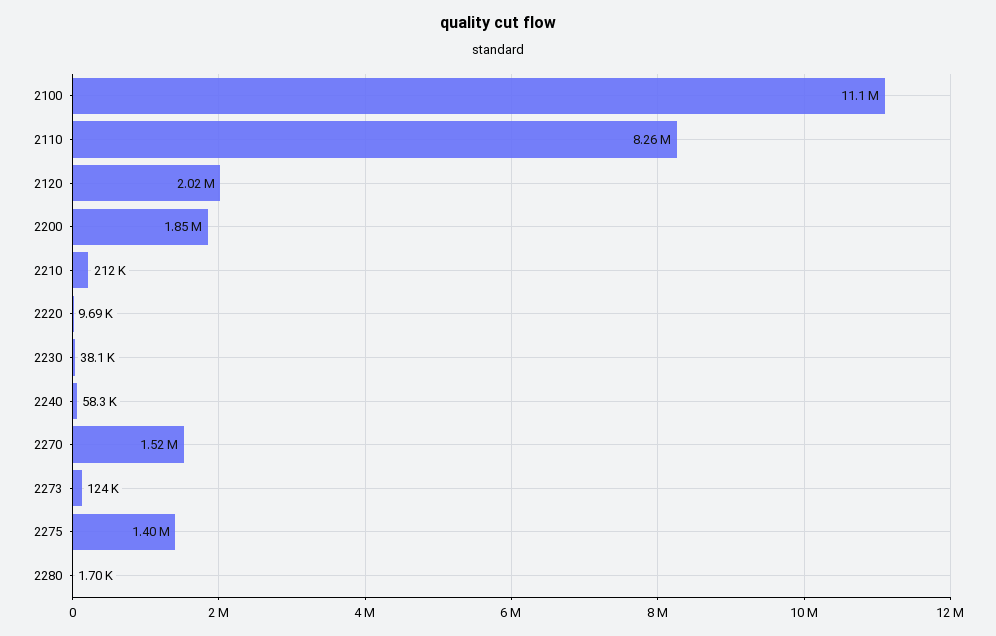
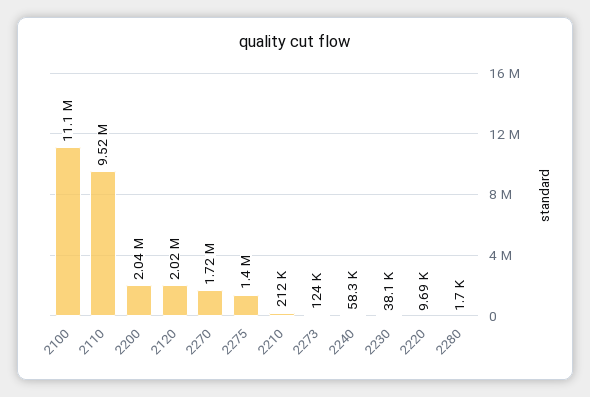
  {
    "2100": 11100000,
-   "2110": 8260000,
+   "2110": 9520000,
    "2120": 2020000,
-   "2200": 1850000,
+   "2200": 2040000,
    "2210": 212000,
    "2220": 9690,
    "2230": 38100,
    "2240": 58300,
-   "2270": 1520000,
+   "2270": 1720000,
    "2273": 124000,
    "2275": 1400000,
    "2280": 1700
  }

